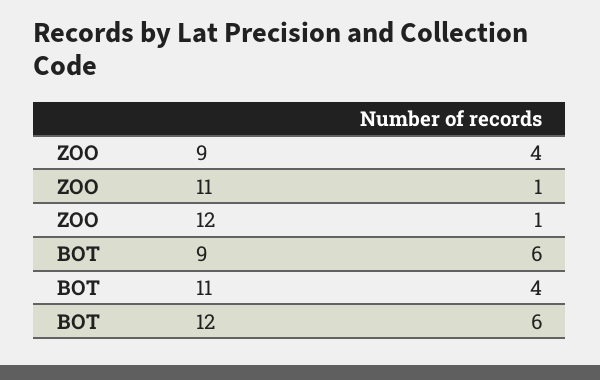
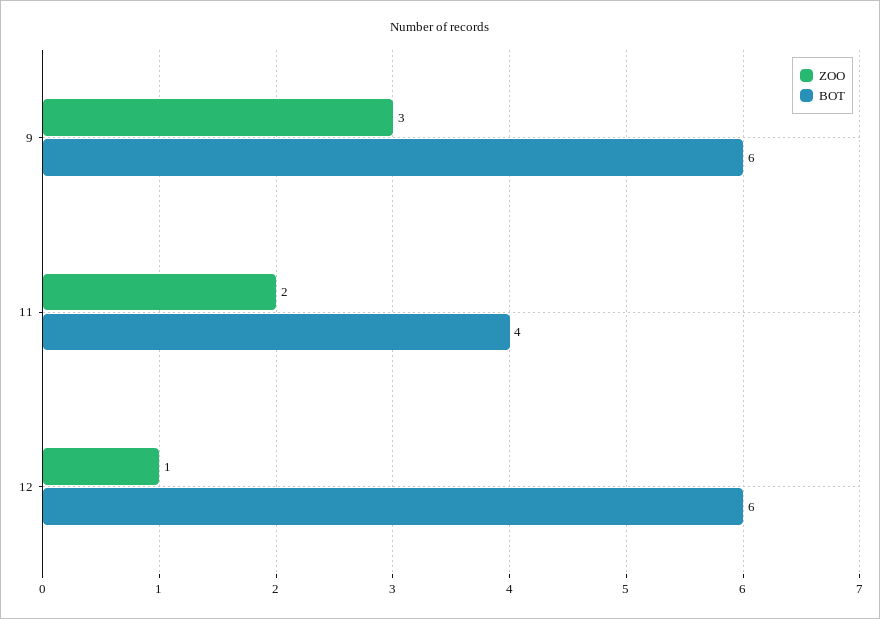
  {
    "ZOO": {
-     "9": 4,
+     "9": 3,
-     "11": 1,
+     "11": 2,
      "12": 1
    },
    "BOT": {
      "9": 6,
      "11": 4,
      "12": 6
    }
  }

